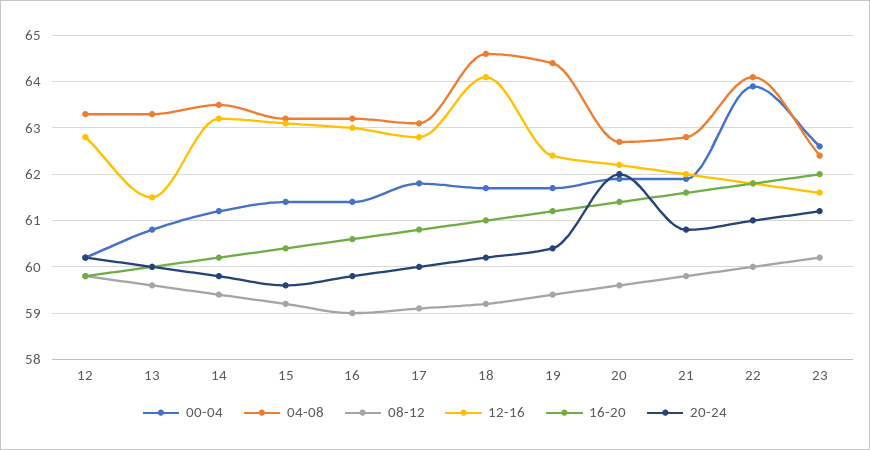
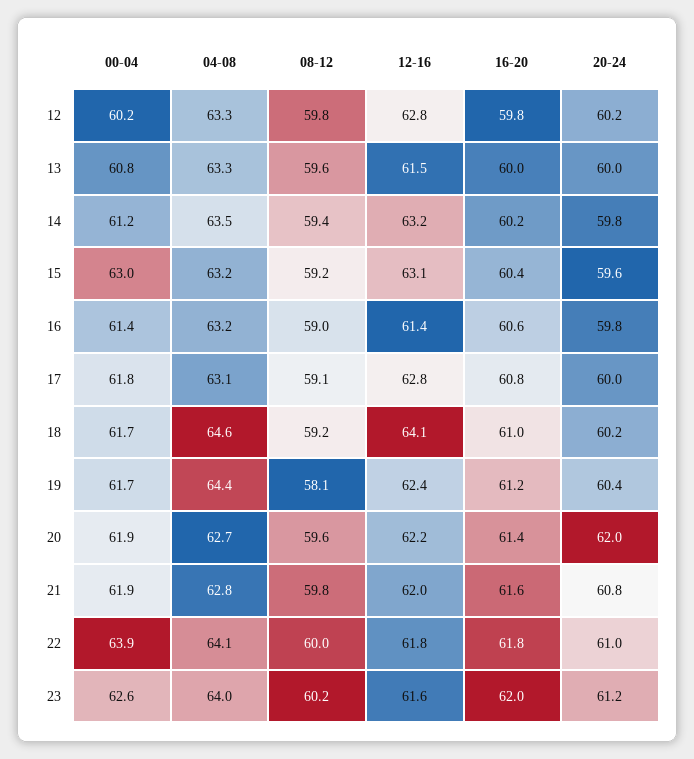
  {
    "00-04": {
      "12": 60.2,
      "13": 60.8,
      "14": 61.2,
-     "15": 61.5,
+     "15": 63,
      "16": 61.4,
      "17": 61.8,
      "18": 61.7,
      "19": 61.7,
      "20": 61.9,
      "21": 61.9,
      "22": 63.9,
      "23": 62.6
    },
    "04-08": {
      "12": 63.3,
      "13": 63.3,
      "14": 63.5,
      "15": 63.2,
      "16": 63.2,
      "17": 63.1,
      "18": 64.6,
      "19": 64.4,
      "20": 62.7,
      "21": 62.8,
      "22": 64.1,
-     "23": 62.5
+     "23": 64
    },
    "08-12": {
      "12": 59.8,
      "13": 59.6,
      "14": 59.4,
      "15": 59.2,
      "16": 59,
      "17": 59.1,
      "18": 59.2,
-     "19": 59.5,
+     "19": 58.1,
      "20": 59.6,
      "21": 59.8,
      "22": 60,
      "23": 60.2
    },
    "12-16": {
      "12": 62.8,
      "13": 61.5,
      "14": 63.2,
      "15": 63.1,
-     "16": 63,
+     "16": 61.4,
      "17": 62.8,
      "18": 64.1,
      "19": 62.4,
      "20": 62.2,
      "21": 62,
      "22": 61.8,
      "23": 61.6
    },
    "16-20": {
      "12": 59.8,
      "13": 60,
      "14": 60.2,
      "15": 60.4,
      "16": 60.6,
      "17": 60.8,
      "18": 61,
      "19": 61.2,
      "20": 61.4,
      "21": 61.6,
      "22": 61.8,
      "23": 62
    },
    "20-24": {
      "12": 60.2,
      "13": 60,
      "14": 59.8,
      "15": 59.6,
      "16": 59.8,
      "17": 60,
      "18": 60.2,
      "19": 60.4,
      "20": 62,
      "21": 60.8,
      "22": 61,
      "23": 61.2
    }
  }

